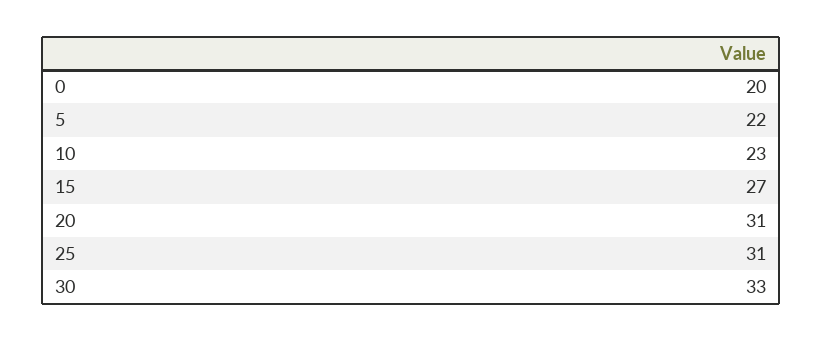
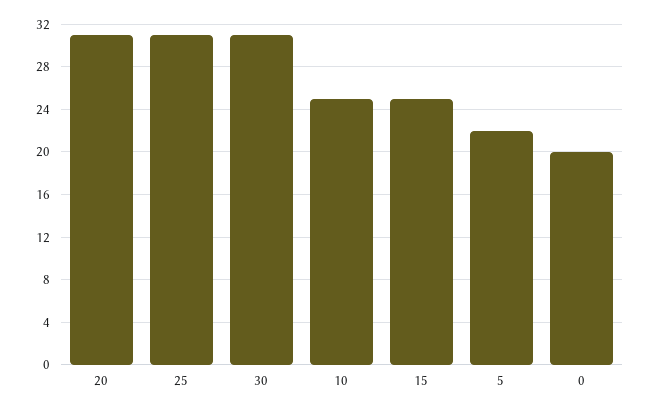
  {
    "0": 20,
    "5": 22,
-   "10": 23,
+   "10": 25,
-   "15": 27,
+   "15": 25,
    "20": 31,
    "25": 31,
-   "30": 33
+   "30": 31
  }

